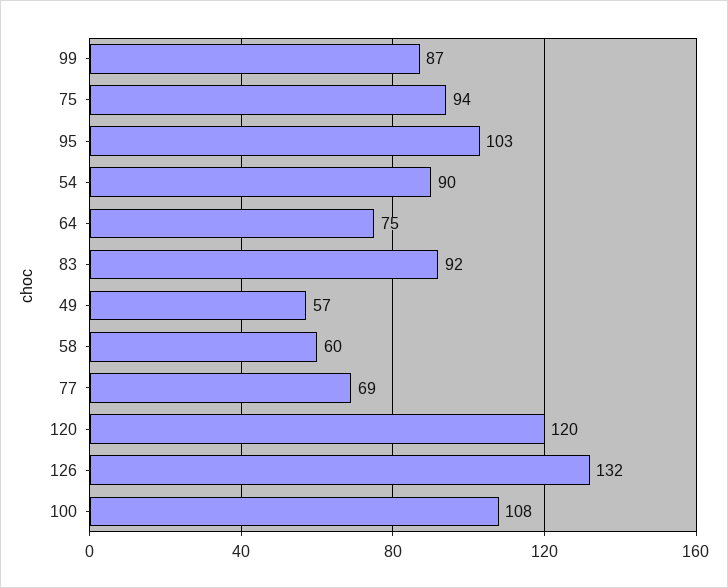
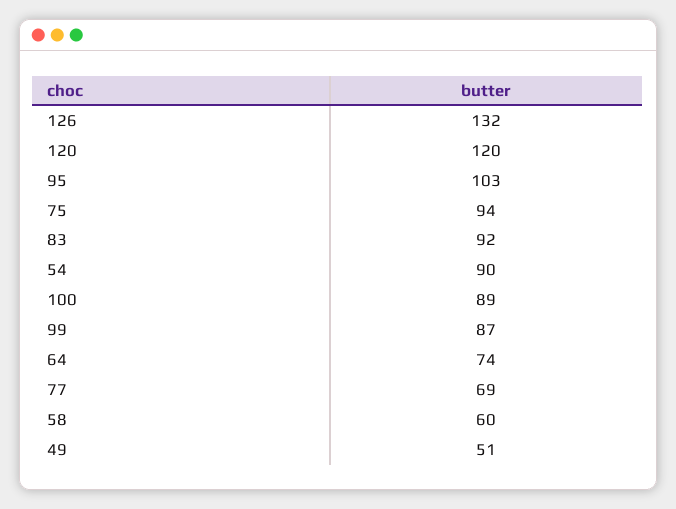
  {
    "99": 87,
    "75": 94,
    "95": 103,
    "54": 90,
-   "64": 75,
+   "64": 74,
    "83": 92,
-   "49": 57,
+   "49": 51,
    "58": 60,
    "77": 69,
    "120": 120,
    "126": 132,
-   "100": 108
+   "100": 89
  }

